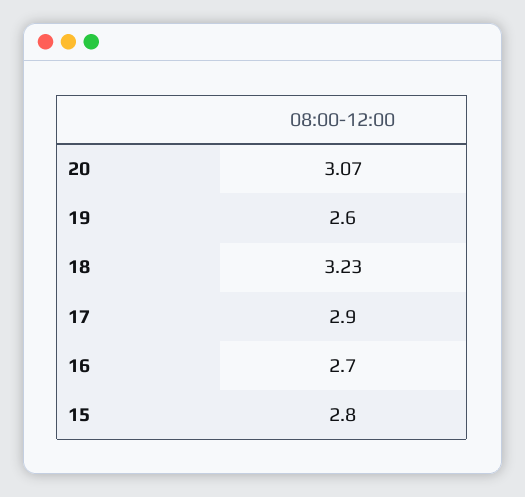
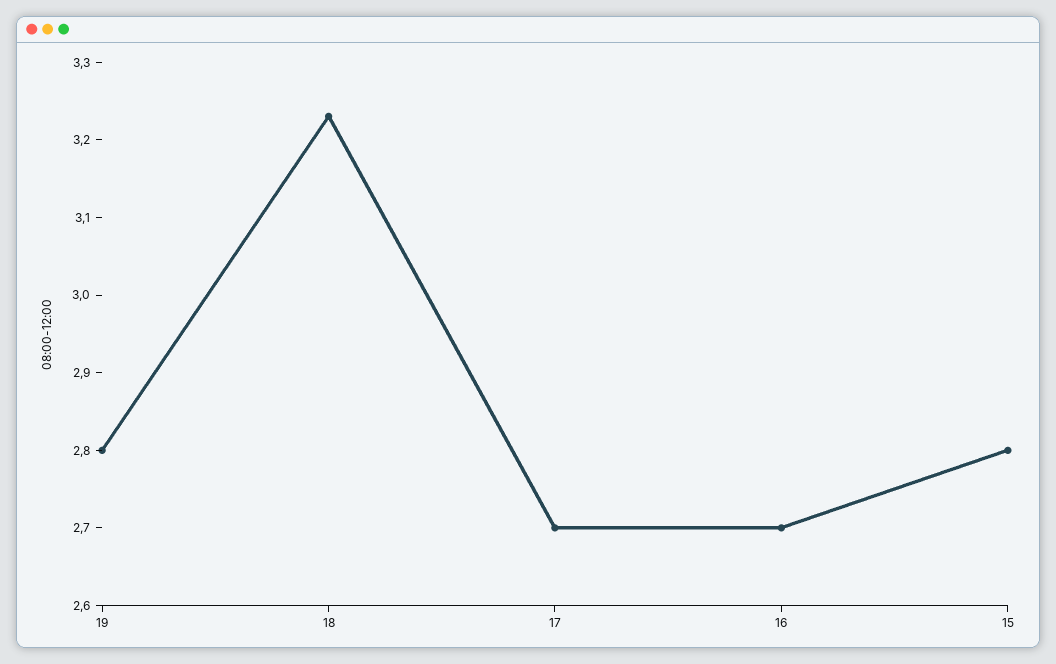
  {
-   "20": 3.07,
-   "19": 2.6,
+   "19": 2.8,
    "18": 3.23,
-   "17": 2.9,
+   "17": 2.7,
    "16": 2.7,
    "15": 2.8
  }

